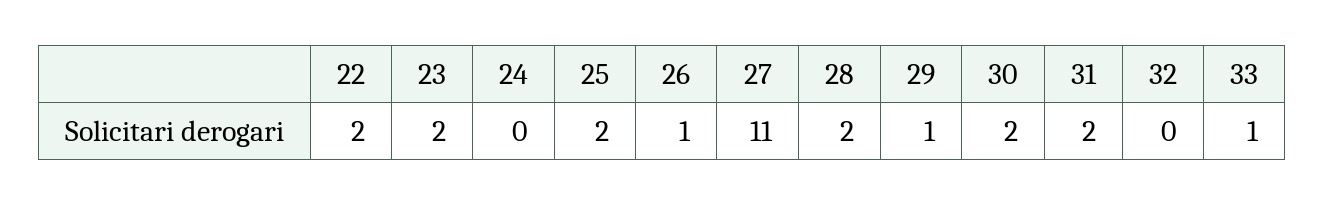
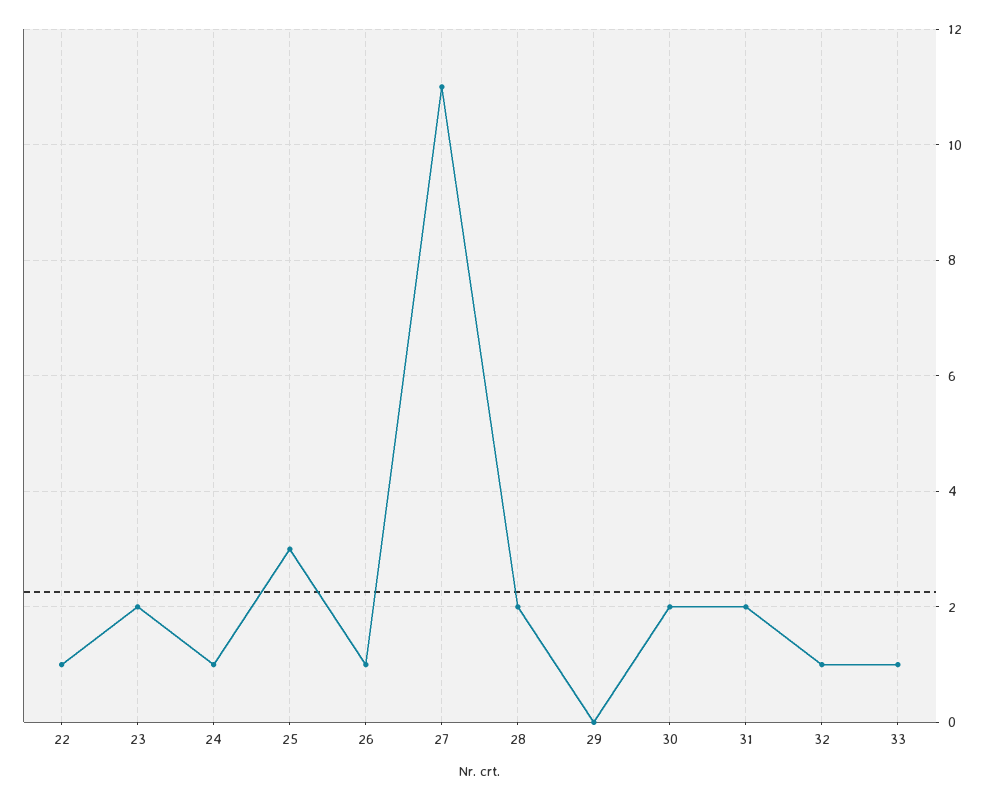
  {
-   "22": 2,
+   "22": 1,
    "23": 2,
-   "24": 0,
+   "24": 1,
-   "25": 2,
+   "25": 3,
    "26": 1,
    "27": 11,
    "28": 2,
-   "29": 1,
+   "29": 0,
    "30": 2,
    "31": 2,
-   "32": 0,
+   "32": 1,
    "33": 1
  }

